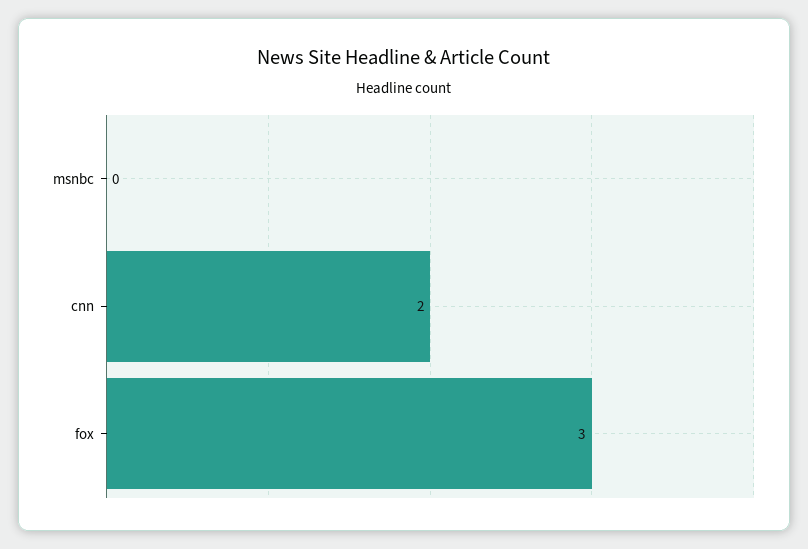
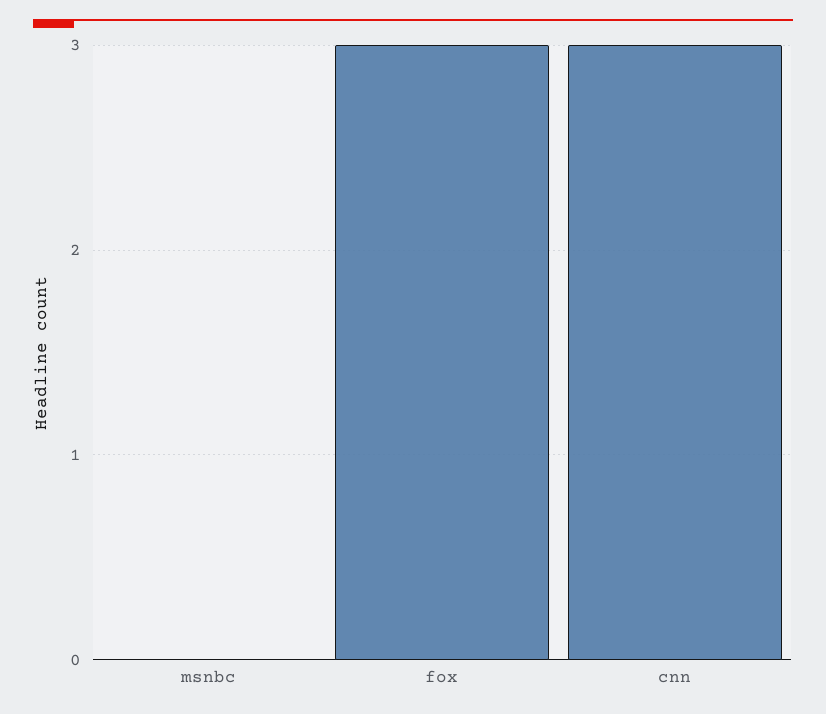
  {
    "msnbc": 0,
-   "cnn": 2,
+   "cnn": 3,
    "fox": 3
  }

